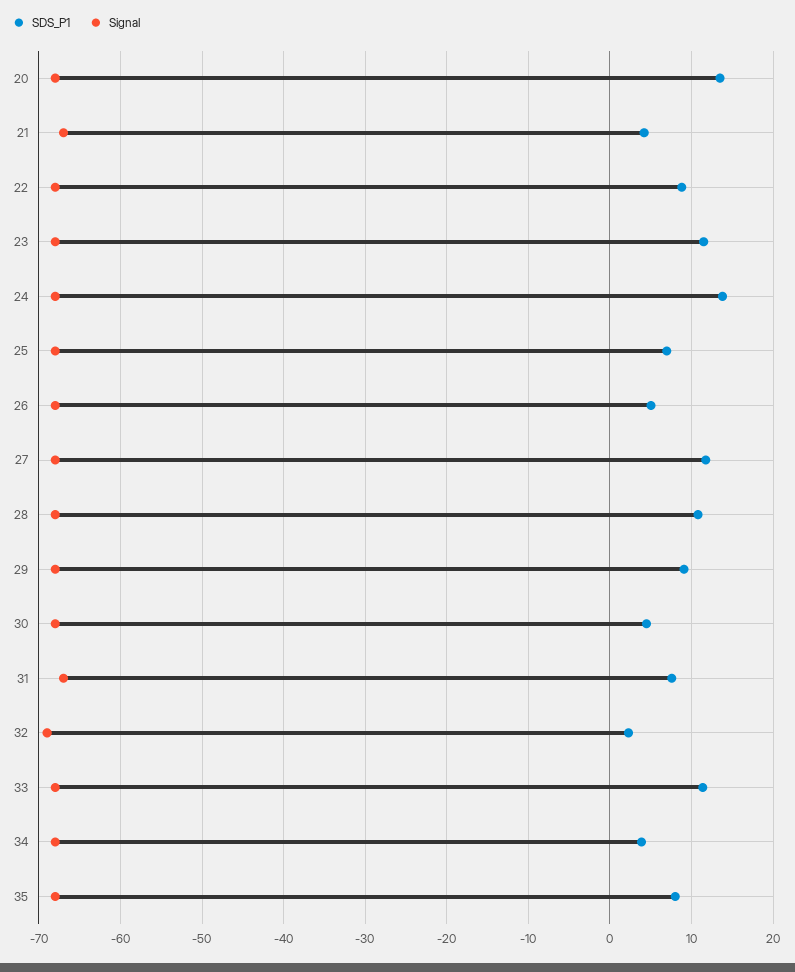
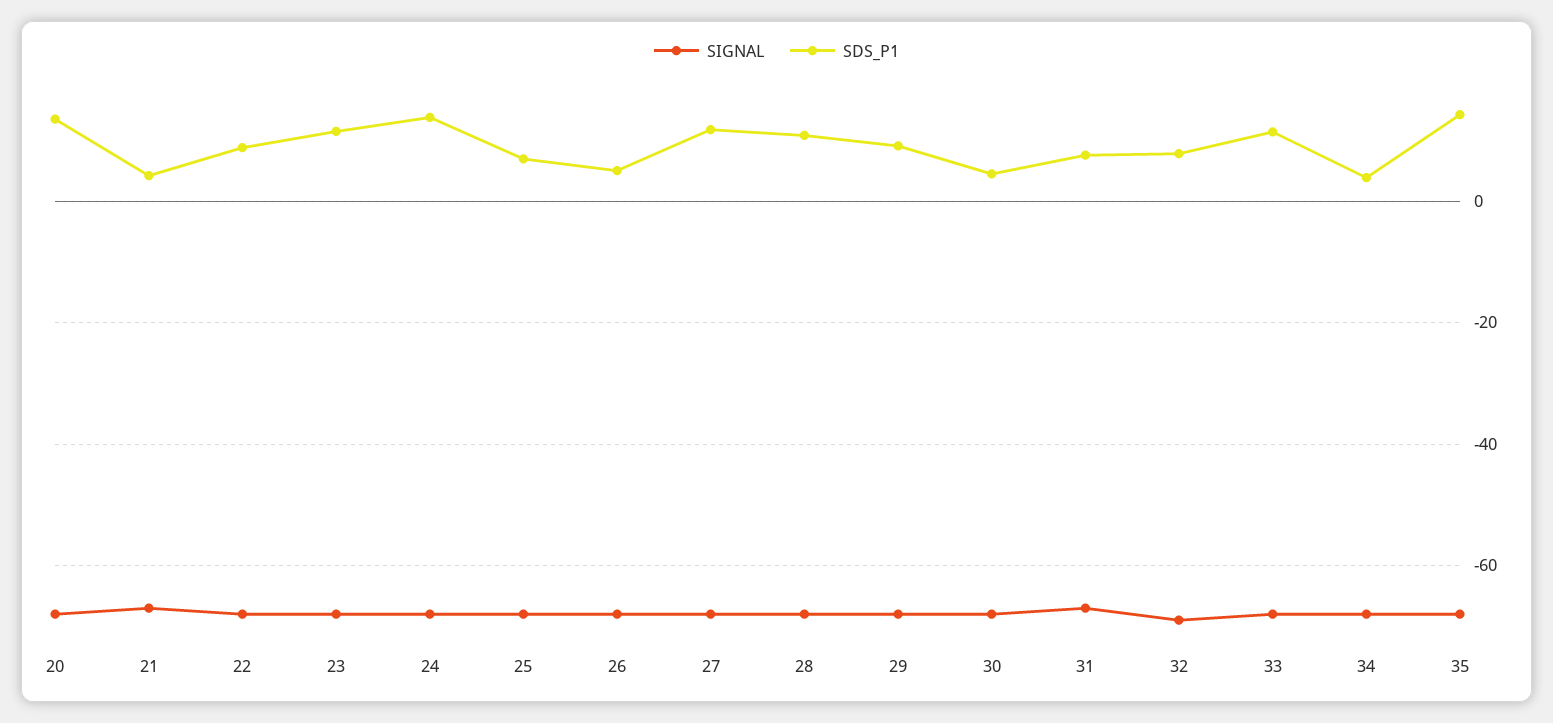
  {
    "SDS_P1": {
      "20": 14,
      "21": 4,
      "22": 9,
      "23": 11,
      "24": 14,
      "25": 7,
      "26": 5,
      "27": 12,
      "28": 11,
      "29": 9,
      "30": 4,
      "31": 8,
-     "32": 2,
+     "32": 8,
      "33": 11,
      "34": 4,
-     "35": 8
+     "35": 14
    },
    "Signal": {
      "20": -68,
      "21": -67,
      "22": -68,
      "23": -68,
      "24": -68,
      "25": -68,
      "26": -68,
      "27": -68,
      "28": -68,
      "29": -68,
      "30": -68,
      "31": -67,
      "32": -69,
      "33": -68,
      "34": -68,
      "35": -68
    }
  }

